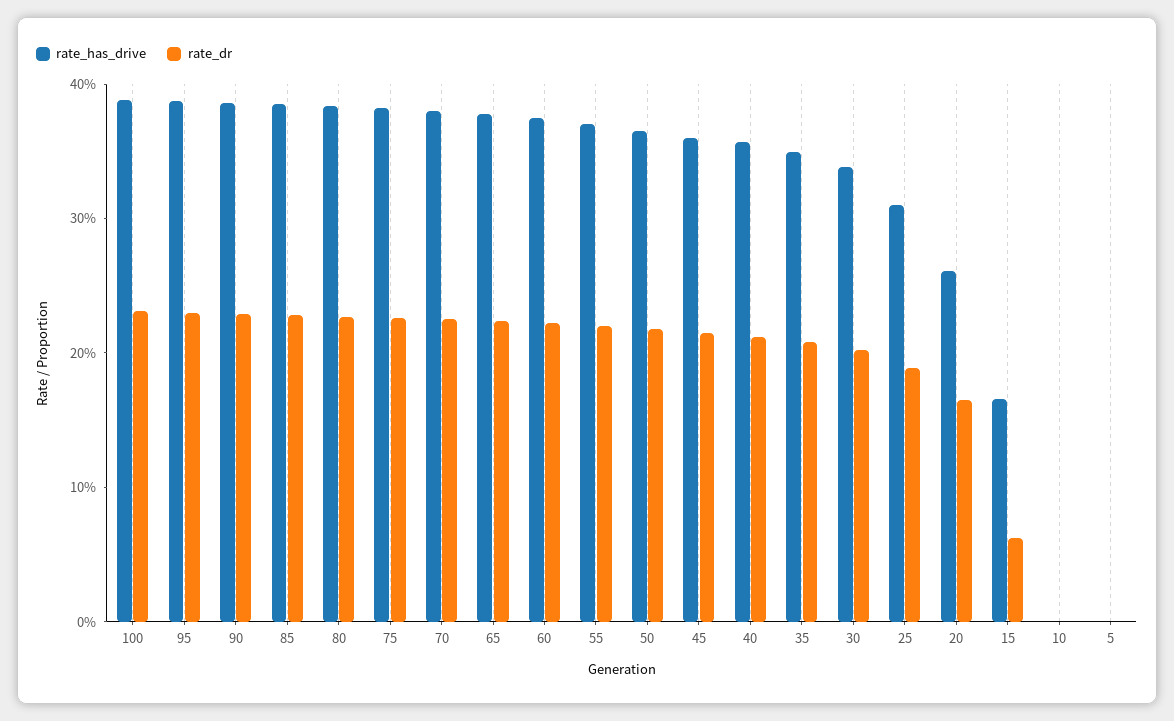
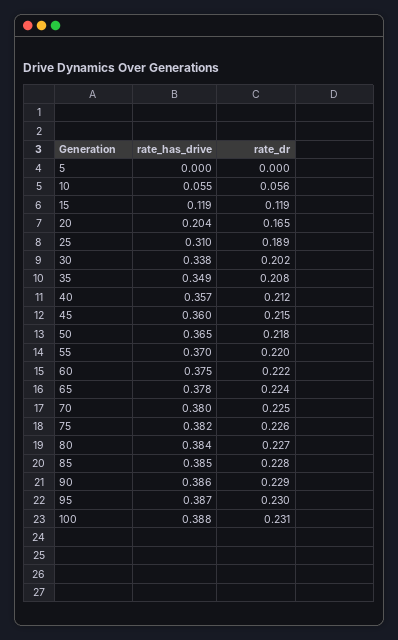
  {
    "rate_has_drive": {
      "100": 0.388,
      "95": 0.387,
      "90": 0.386,
      "85": 0.385,
      "80": 0.384,
      "75": 0.382,
      "70": 0.38,
      "65": 0.378,
      "60": 0.375,
      "55": 0.37,
      "50": 0.365,
      "45": 0.36,
      "40": 0.357,
      "35": 0.349,
      "30": 0.338,
      "25": 0.31,
-     "20": 0.26,
+     "20": 0.204,
-     "15": 0.16,
+     "15": 0.119,
-     "10": 0,
+     "10": 0.055,
      "5": 0
    },
    "rate_dr": {
      "100": 0.231,
      "95": 0.23,
      "90": 0.229,
      "85": 0.228,
      "80": 0.227,
      "75": 0.226,
      "70": 0.225,
      "65": 0.224,
      "60": 0.222,
      "55": 0.22,
      "50": 0.218,
      "45": 0.215,
      "40": 0.212,
      "35": 0.208,
      "30": 0.202,
      "25": 0.189,
      "20": 0.165,
-     "15": 0.06,
+     "15": 0.119,
-     "10": 0,
+     "10": 0.056,
      "5": 0
    }
  }

